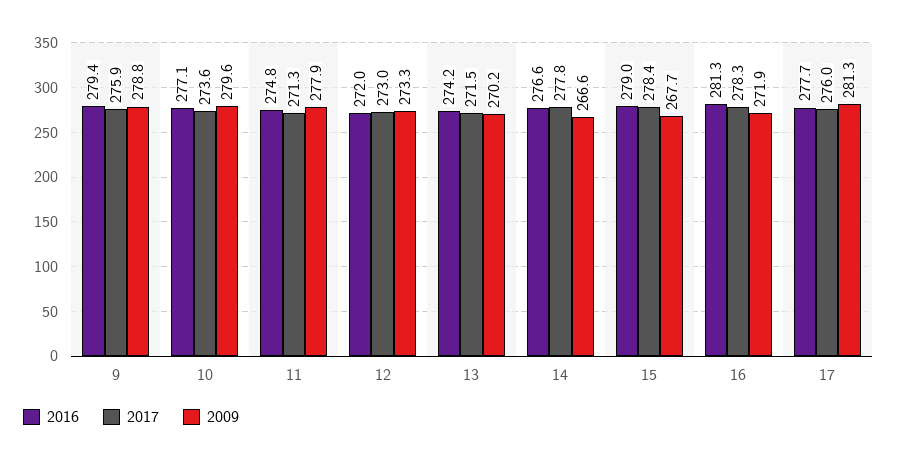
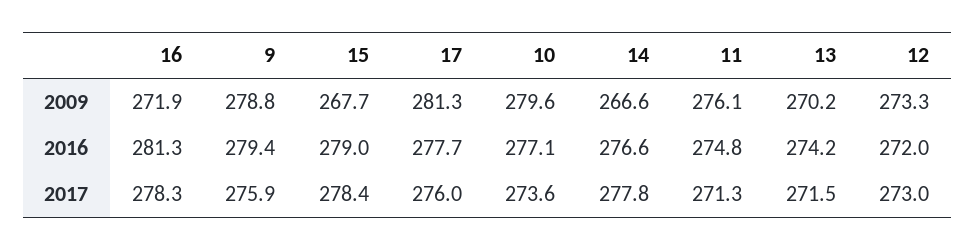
  {
    "2016": {
      "9": 279.4,
      "10": 277.1,
      "11": 274.8,
      "12": 272,
      "13": 274.2,
      "14": 276.6,
      "15": 279,
      "16": 281.3,
      "17": 277.7
    },
    "2017": {
      "9": 275.9,
      "10": 273.6,
      "11": 271.3,
      "12": 273,
      "13": 271.5,
      "14": 277.8,
      "15": 278.4,
      "16": 278.3,
      "17": 276
    },
    "2009": {
      "9": 278.8,
      "10": 279.6,
-     "11": 277.9,
+     "11": 276.1,
      "12": 273.3,
      "13": 270.2,
      "14": 266.6,
      "15": 267.7,
      "16": 271.9,
      "17": 281.3
    }
  }

